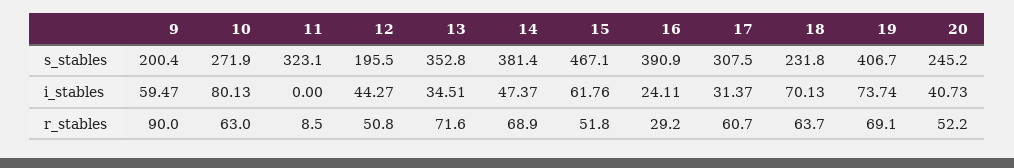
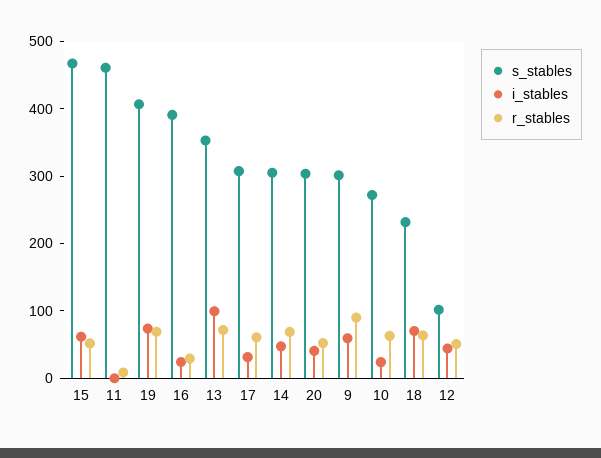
  {
    "s_stables": {
-     "9": 200.4,
+     "9": 300,
      "10": 271.9,
-     "11": 323.1,
+     "11": 460,
-     "12": 195.5,
+     "12": 100,
      "13": 352.8,
-     "14": 381.4,
+     "14": 300,
      "15": 467.1,
      "16": 390.9,
      "17": 307.5,
      "18": 231.8,
      "19": 406.7,
-     "20": 245.2
+     "20": 300
    },
    "i_stables": {
      "9": 59.47,
-     "10": 80.13,
+     "10": 20,
      "11": 0,
      "12": 44.27,
-     "13": 34.51,
+     "13": 100,
      "14": 47.37,
      "15": 61.76,
      "16": 24.11,
      "17": 31.37,
      "18": 70.13,
      "19": 73.74,
      "20": 40.73
    },
    "r_stables": {
      "9": 90,
      "10": 63,
      "11": 8.5,
      "12": 50.8,
      "13": 71.6,
      "14": 68.9,
      "15": 51.8,
      "16": 29.2,
      "17": 60.7,
      "18": 63.7,
      "19": 69.1,
      "20": 52.2
    }
  }

